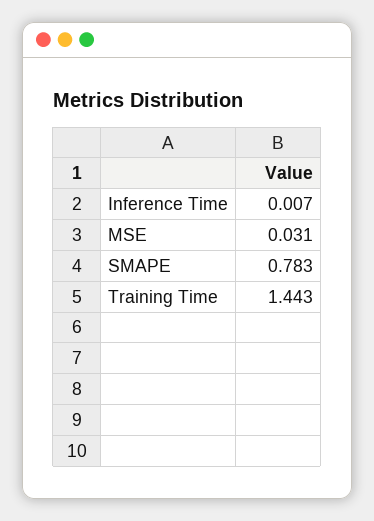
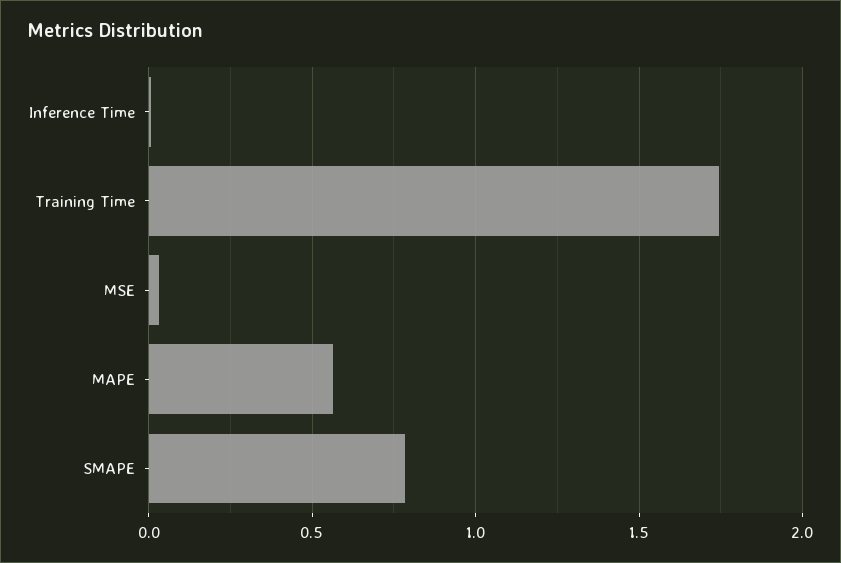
  {
    "Inference Time": 0.007,
    "MSE": 0.031,
    "SMAPE": 0.783,
-   "Training Time": 1.443
+   "Training Time": 1.75,
+   "MAPE": 0.55
  }

